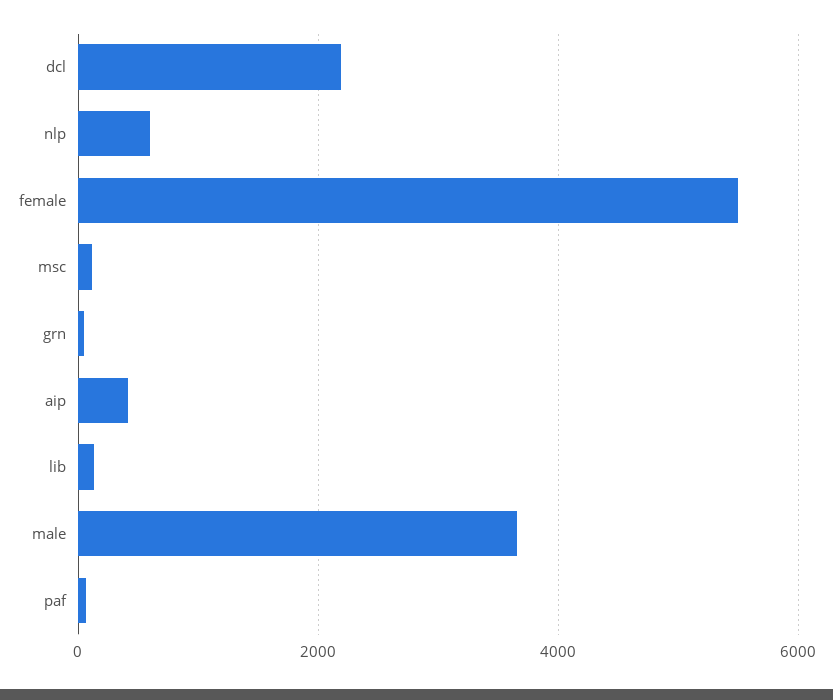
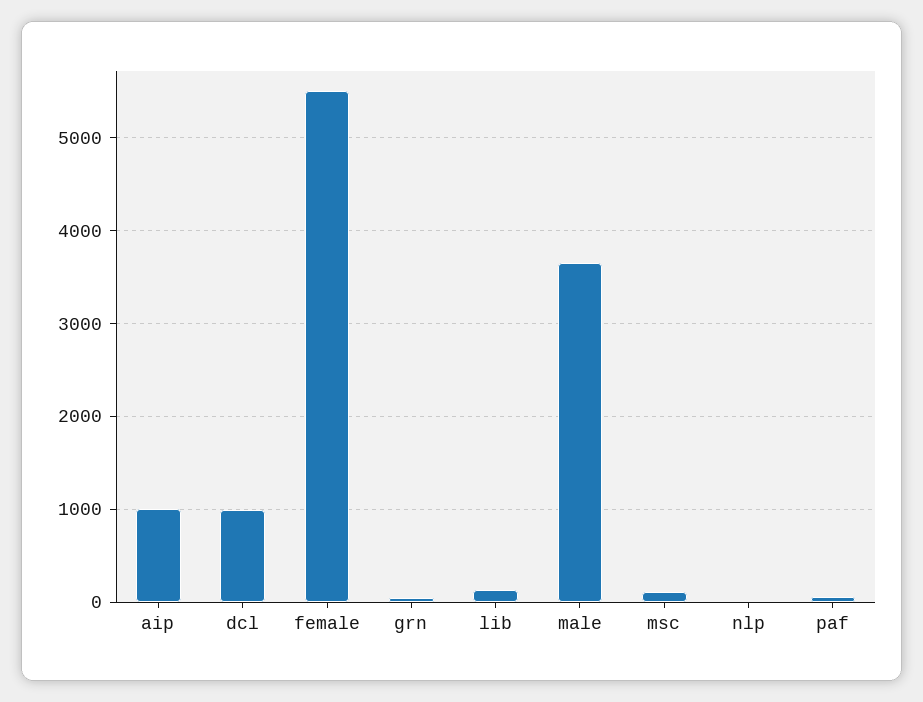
  {
-   "dcl": 2200,
+   "dcl": 1000,
-   "nlp": 600,
+   "nlp": 0,
    "female": 5500,
    "msc": 100,
    "grn": 100,
-   "aip": 400,
+   "aip": 1000,
    "lib": 100,
    "male": 3700,
    "paf": 100
  }

